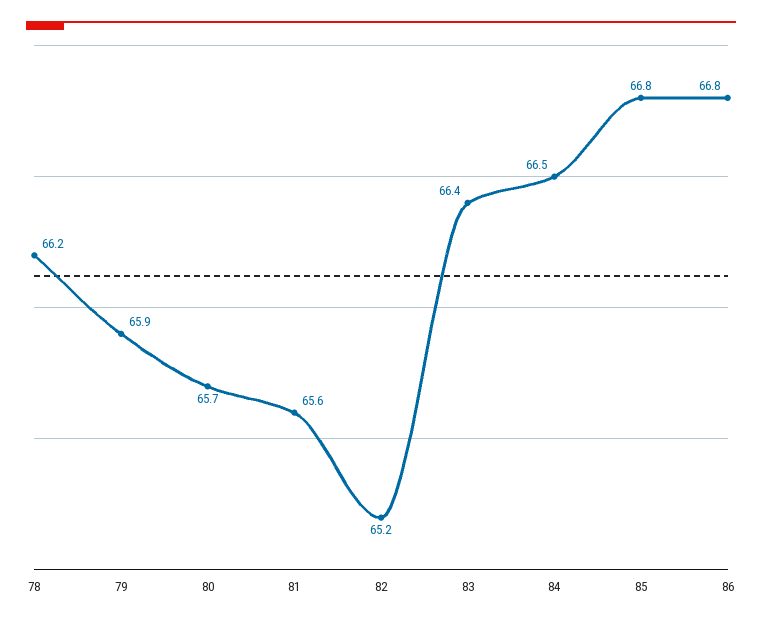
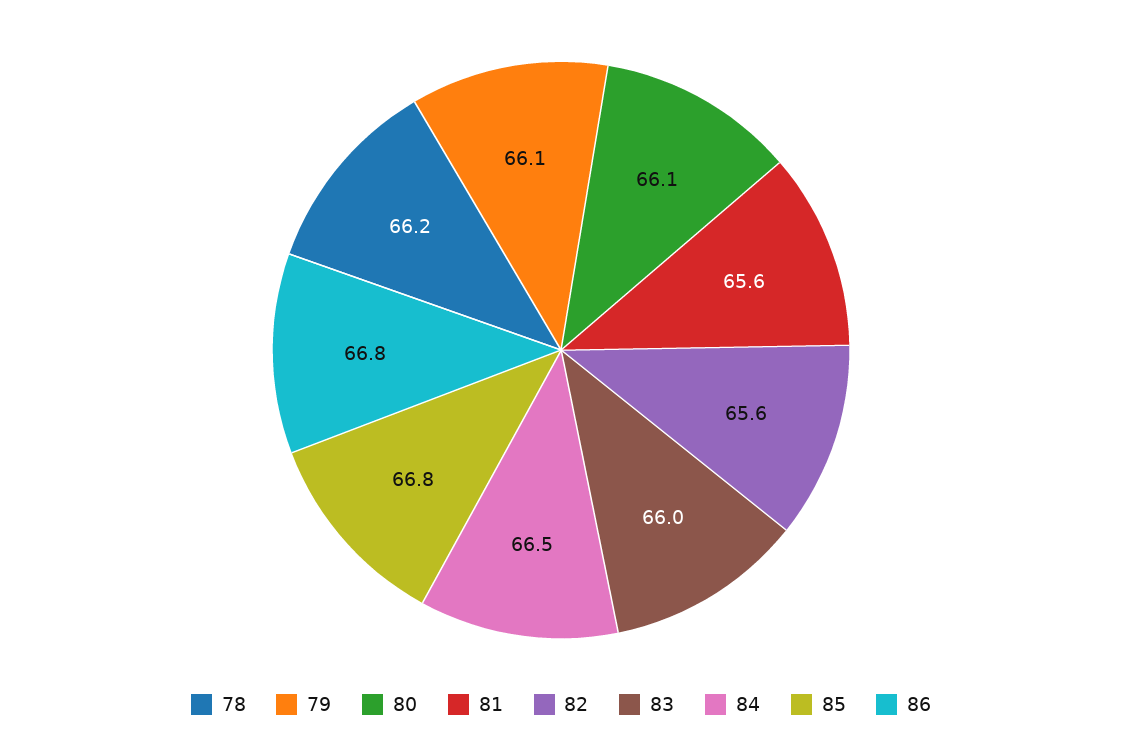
  {
    "78": 66.2,
-   "79": 65.9,
+   "79": 66.1,
-   "80": 65.7,
+   "80": 66.1,
    "81": 65.6,
-   "82": 65.2,
+   "82": 65.6,
-   "83": 66.4,
+   "83": 66,
    "84": 66.5,
    "85": 66.8,
    "86": 66.8
  }

